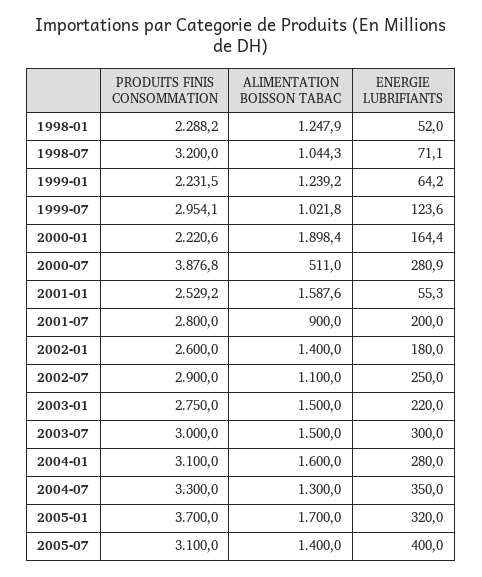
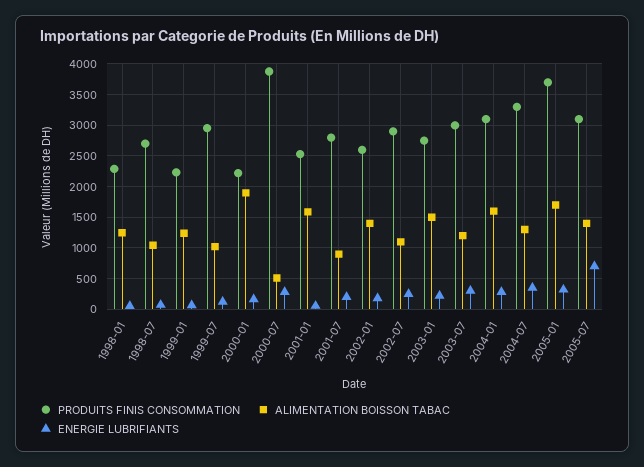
  {
    "PRODUITS FINIS CONSOMMATION": {
      "1998-01": 2288.2,
-     "1998-07": 3200,
+     "1998-07": 2700,
      "1999-01": 2231.5,
      "1999-07": 2954.1,
      "2000-01": 2220.6,
      "2000-07": 3876.8,
      "2001-01": 2529.2,
      "2001-07": 2800,
      "2002-01": 2600,
      "2002-07": 2900,
      "2003-01": 2750,
      "2003-07": 3000,
      "2004-01": 3100,
      "2004-07": 3300,
      "2005-01": 3700,
      "2005-07": 3100
    },
    "ALIMENTATION BOISSON TABAC": {
      "1998-01": 1247.9,
      "1998-07": 1044.3,
      "1999-01": 1239.2,
      "1999-07": 1021.8,
      "2000-01": 1898.4,
      "2000-07": 511,
      "2001-01": 1587.6,
      "2001-07": 900,
      "2002-01": 1400,
      "2002-07": 1100,
      "2003-01": 1500,
-     "2003-07": 1500,
+     "2003-07": 1200,
      "2004-01": 1600,
      "2004-07": 1300,
      "2005-01": 1700,
      "2005-07": 1400
    },
    "ENERGIE LUBRIFIANTS": {
      "1998-01": 52,
      "1998-07": 71.1,
      "1999-01": 64.2,
      "1999-07": 123.6,
      "2000-01": 164.4,
      "2000-07": 280.9,
      "2001-01": 55.3,
      "2001-07": 200,
      "2002-01": 180,
      "2002-07": 250,
      "2003-01": 220,
      "2003-07": 300,
      "2004-01": 280,
      "2004-07": 350,
      "2005-01": 320,
-     "2005-07": 400
+     "2005-07": 700
    }
  }

